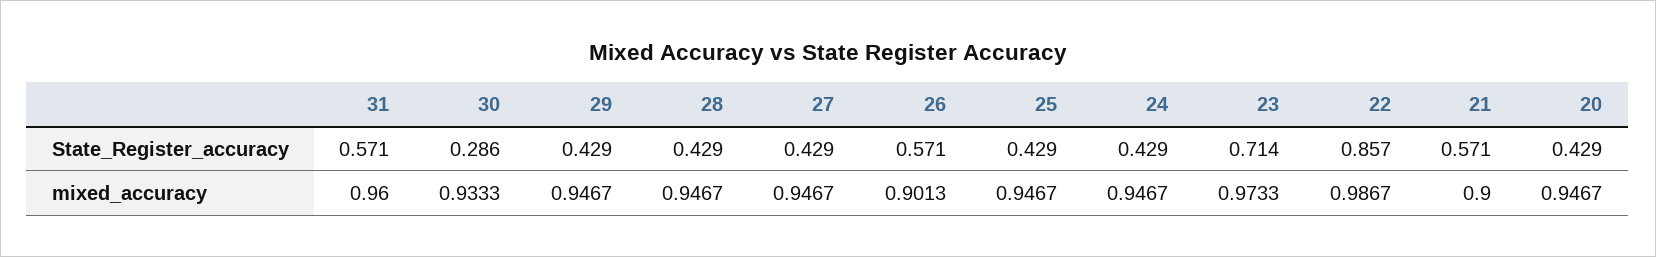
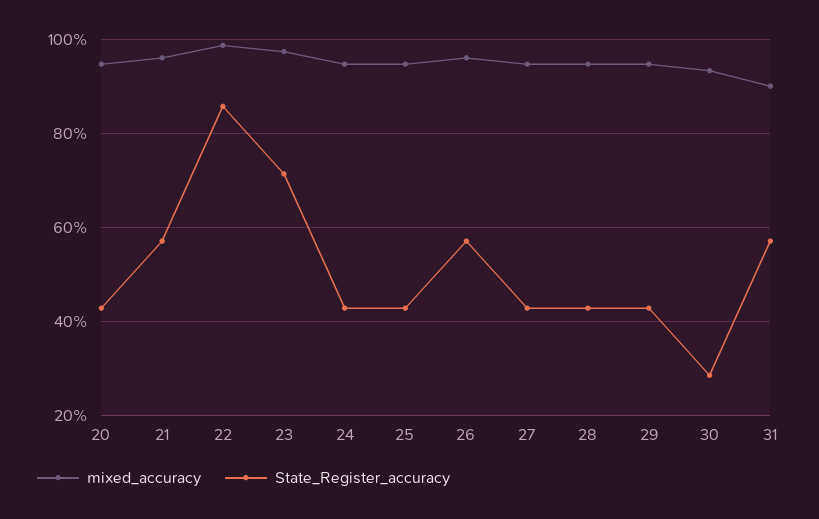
  {
    "State_Register_accuracy": {
      "31": 0.571,
      "30": 0.286,
      "29": 0.429,
      "28": 0.429,
      "27": 0.429,
      "26": 0.571,
      "25": 0.429,
      "24": 0.429,
      "23": 0.714,
      "22": 0.857,
      "21": 0.571,
      "20": 0.429
    },
    "mixed_accuracy": {
-     "31": 0.96,
+     "31": 0.9,
      "30": 0.9333,
      "29": 0.9467,
      "28": 0.9467,
      "27": 0.9467,
-     "26": 0.9013,
+     "26": 0.96,
      "25": 0.9467,
      "24": 0.9467,
      "23": 0.9733,
      "22": 0.9867,
-     "21": 0.9,
+     "21": 0.96,
      "20": 0.9467
    }
  }

